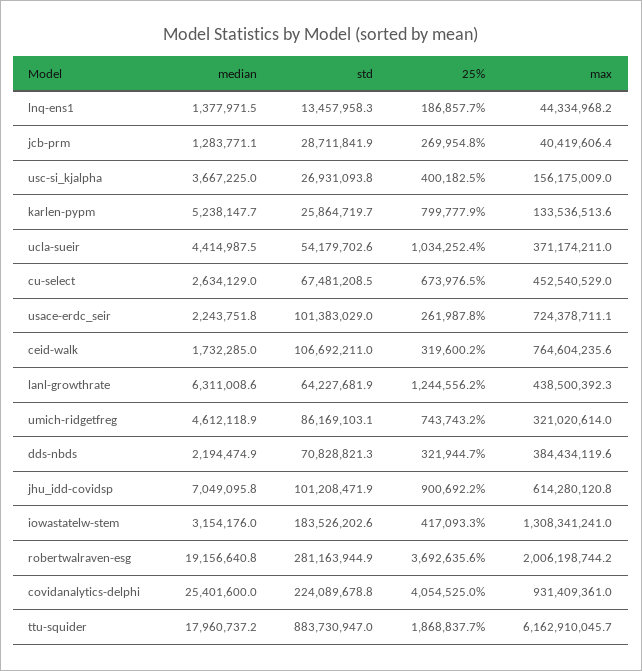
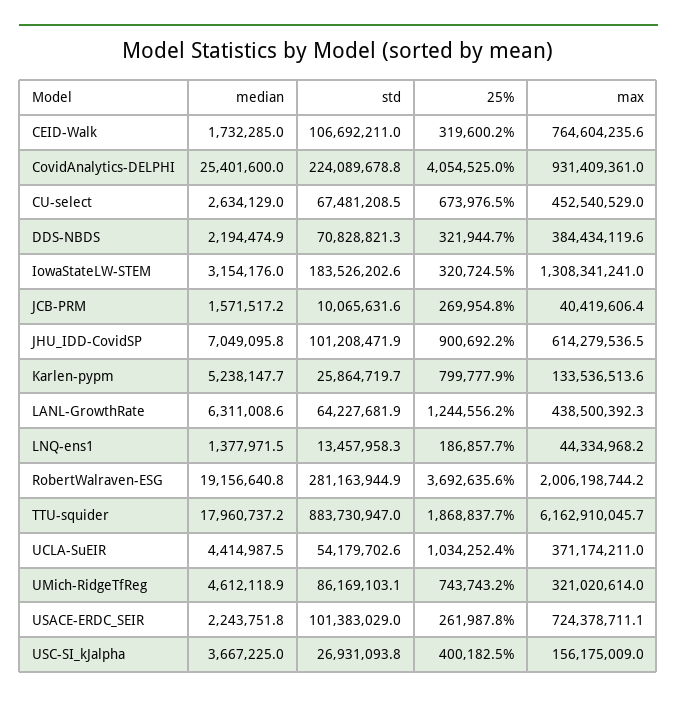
  {
    "median": {
      "lnq-ens1": 1377971.5,
-     "jcb-prm": 1283771.1,
+     "jcb-prm": 1571517.2,
      "usc-si_kjalpha": 3667225,
      "karlen-pypm": 5238147.7,
      "ucla-sueir": 4414987.5,
      "cu-select": 2634129,
      "usace-erdc_seir": 2243751.8,
      "ceid-walk": 1732285,
      "lanl-growthrate": 6311008.6,
      "umich-ridgetfreg": 4612118.9,
      "dds-nbds": 2194474.9,
      "jhu_idd-covidsp": 7049095.8,
      "iowastatelw-stem": 3154176,
      "robertwalraven-esg": 19156640.8,
      "covidanalytics-delphi": 25401600,
      "ttu-squider": 17960737.2
    },
    "std": {
      "lnq-ens1": 13457958.3,
-     "jcb-prm": 28711841.9,
+     "jcb-prm": 10065631.6,
      "usc-si_kjalpha": 26931093.8,
      "karlen-pypm": 25864719.7,
      "ucla-sueir": 54179702.6,
      "cu-select": 67481208.5,
      "usace-erdc_seir": 101383029,
      "ceid-walk": 106692211,
      "lanl-growthrate": 64227681.9,
      "umich-ridgetfreg": 86169103.1,
      "dds-nbds": 70828821.3,
      "jhu_idd-covidsp": 101208471.9,
      "iowastatelw-stem": 183526202.6,
      "robertwalraven-esg": 281163944.9,
      "covidanalytics-delphi": 224089678.8,
      "ttu-squider": 883730947
    },
    "25%": {
      "lnq-ens1": 186857.7,
      "jcb-prm": 269954.8,
      "usc-si_kjalpha": 400182.5,
      "karlen-pypm": 799777.9,
      "ucla-sueir": 1034252.4,
      "cu-select": 673976.5,
      "usace-erdc_seir": 261987.8,
      "ceid-walk": 319600.2,
      "lanl-growthrate": 1244556.2,
      "umich-ridgetfreg": 743743.2,
      "dds-nbds": 321944.7,
      "jhu_idd-covidsp": 900692.2,
-     "iowastatelw-stem": 417093.3,
+     "iowastatelw-stem": 320724.5,
      "robertwalraven-esg": 3692635.6,
      "covidanalytics-delphi": 4054525,
      "ttu-squider": 1868837.7
    },
    "max": {
      "lnq-ens1": 44334968.2,
      "jcb-prm": 40419606.4,
      "usc-si_kjalpha": 156175009,
      "karlen-pypm": 133536513.6,
      "ucla-sueir": 371174211,
      "cu-select": 452540529,
      "usace-erdc_seir": 724378711.1,
      "ceid-walk": 764604235.6,
      "lanl-growthrate": 438500392.3,
      "umich-ridgetfreg": 321020614,
      "dds-nbds": 384434119.6,
-     "jhu_idd-covidsp": 614280120.8,
+     "jhu_idd-covidsp": 614279536.5,
      "iowastatelw-stem": 1308341241,
      "robertwalraven-esg": 2006198744.2,
      "covidanalytics-delphi": 931409361,
      "ttu-squider": 6162910045.7
    }
  }

